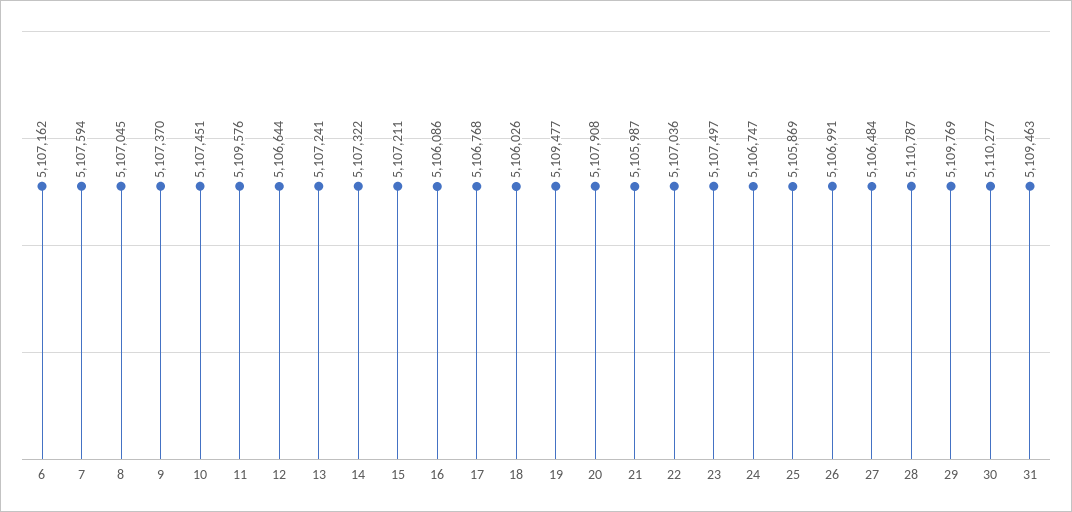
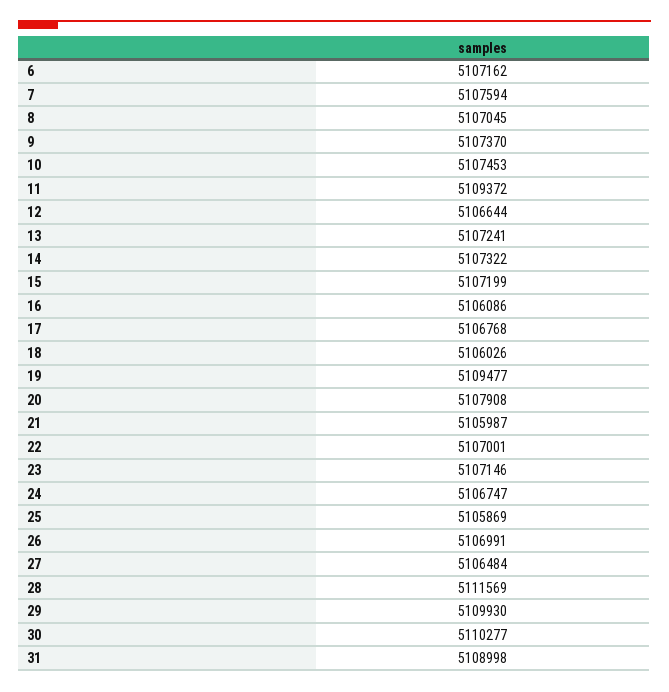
  {
    "6": 5107162,
    "7": 5107594,
    "8": 5107045,
    "9": 5107370,
-   "10": 5107451,
+   "10": 5107453,
-   "11": 5109576,
+   "11": 5109372,
    "12": 5106644,
    "13": 5107241,
    "14": 5107322,
-   "15": 5107211,
+   "15": 5107199,
    "16": 5106086,
    "17": 5106768,
    "18": 5106026,
    "19": 5109477,
    "20": 5107908,
    "21": 5105987,
-   "22": 5107036,
+   "22": 5107001,
-   "23": 5107497,
+   "23": 5107146,
    "24": 5106747,
    "25": 5105869,
    "26": 5106991,
    "27": 5106484,
-   "28": 5110787,
+   "28": 5111569,
-   "29": 5109769,
+   "29": 5109930,
    "30": 5110277,
-   "31": 5109463
+   "31": 5108998
  }

